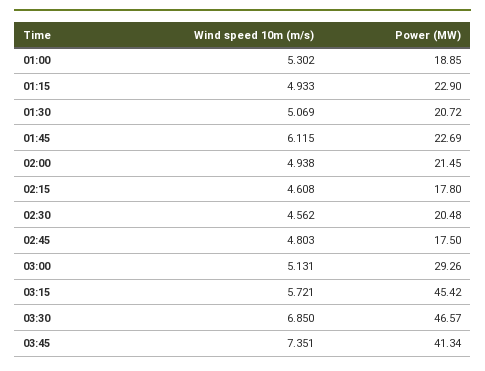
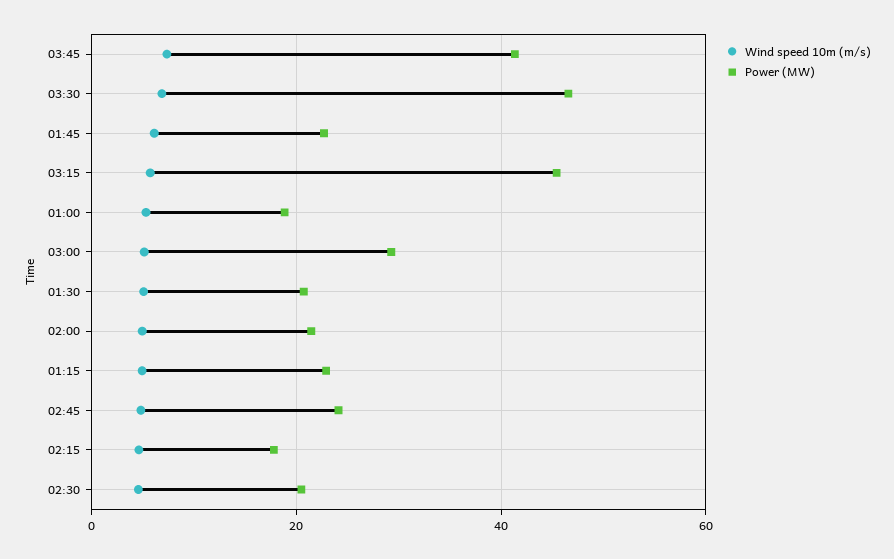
  {
    "Wind speed 10m (m/s)": {
      "01:00": 5.302,
      "01:15": 4.933,
      "01:30": 5.069,
      "01:45": 6.115,
      "02:00": 4.938,
      "02:15": 4.608,
      "02:30": 4.562,
      "02:45": 4.803,
      "03:00": 5.131,
      "03:15": 5.721,
      "03:30": 6.85,
      "03:45": 7.351
    },
    "Power (MW)": {
      "01:00": 18.85,
      "01:15": 22.9,
      "01:30": 20.72,
      "01:45": 22.69,
      "02:00": 21.45,
      "02:15": 17.8,
      "02:30": 20.48,
-     "02:45": 17.5,
+     "02:45": 24,
      "03:00": 29.26,
      "03:15": 45.42,
      "03:30": 46.57,
      "03:45": 41.34
    }
  }

